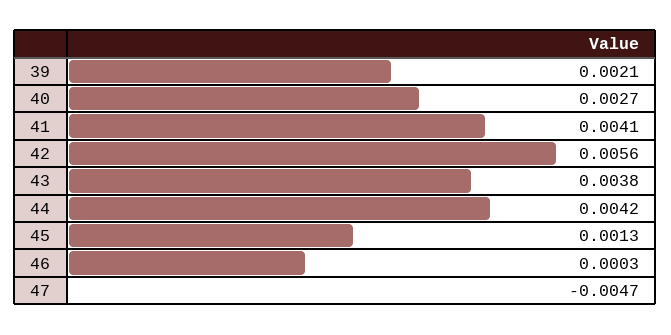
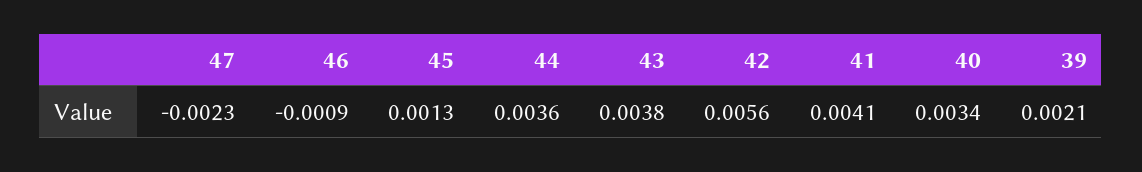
  {
    "39": 0.0021,
-   "40": 0.0027,
+   "40": 0.0034,
    "41": 0.0041,
    "42": 0.0056,
    "43": 0.0038,
-   "44": 0.0042,
+   "44": 0.0036,
    "45": 0.0013,
-   "46": 0.0003,
+   "46": -0.0009,
-   "47": -0.0047
+   "47": -0.0023
  }

